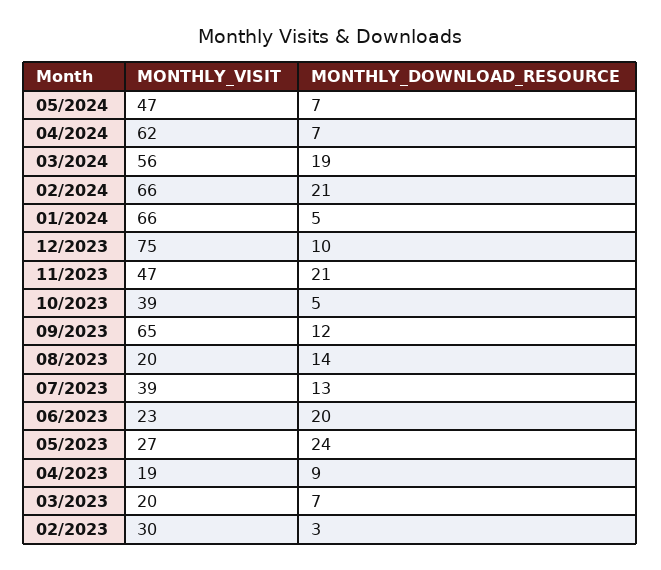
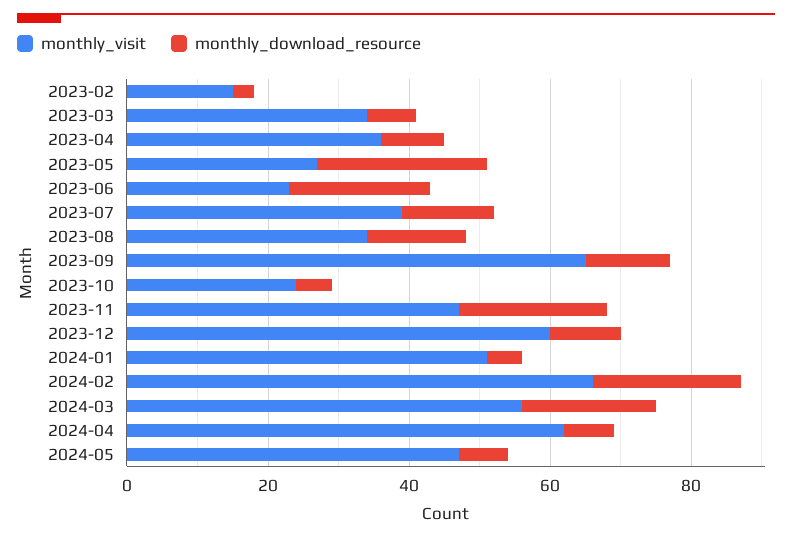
  {
    "MONTHLY_VISIT": {
      "05/2024": 47,
      "04/2024": 62,
      "03/2024": 56,
      "02/2024": 66,
-     "01/2024": 66,
+     "01/2024": 50,
-     "12/2023": 75,
+     "12/2023": 60,
      "11/2023": 47,
-     "10/2023": 39,
+     "10/2023": 25,
      "09/2023": 65,
-     "08/2023": 20,
+     "08/2023": 35,
      "07/2023": 39,
      "06/2023": 23,
      "05/2023": 27,
-     "04/2023": 19,
+     "04/2023": 35,
-     "03/2023": 20,
+     "03/2023": 35,
-     "02/2023": 30
+     "02/2023": 15
    },
    "MONTHLY_DOWNLOAD_RESOURCE": {
      "05/2024": 7,
      "04/2024": 7,
      "03/2024": 19,
      "02/2024": 21,
      "01/2024": 5,
      "12/2023": 10,
      "11/2023": 21,
      "10/2023": 5,
      "09/2023": 12,
      "08/2023": 14,
      "07/2023": 13,
      "06/2023": 20,
      "05/2023": 24,
      "04/2023": 9,
      "03/2023": 7,
      "02/2023": 3
    }
  }

